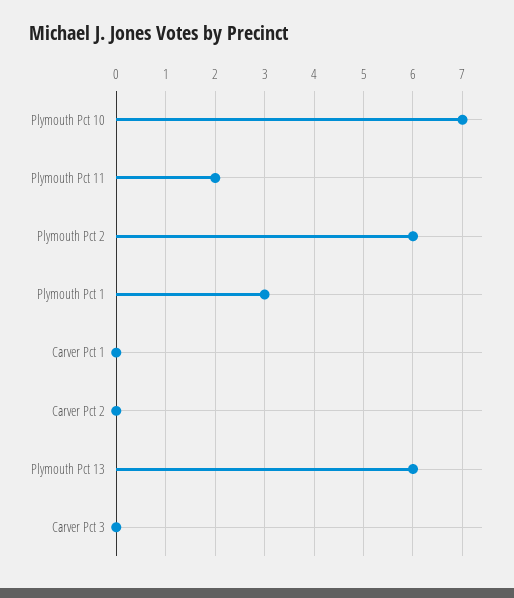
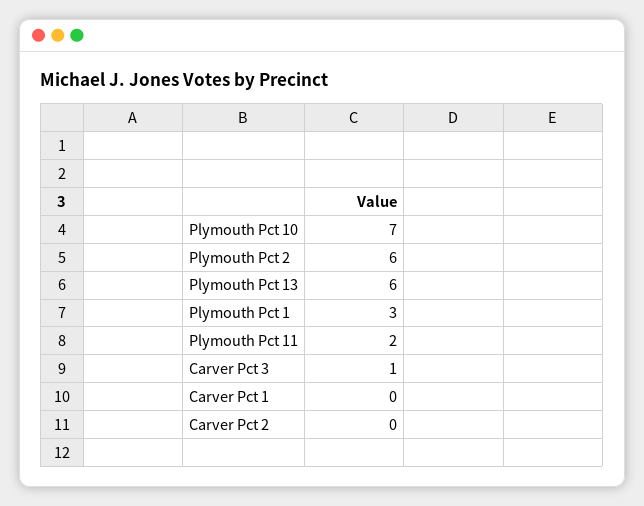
  {
    "Plymouth Pct 10": 7,
    "Plymouth Pct 11": 2,
    "Plymouth Pct 2": 6,
    "Plymouth Pct 1": 3,
    "Carver Pct 1": 0,
    "Carver Pct 2": 0,
    "Plymouth Pct 13": 6,
-   "Carver Pct 3": 0
+   "Carver Pct 3": 1
  }

